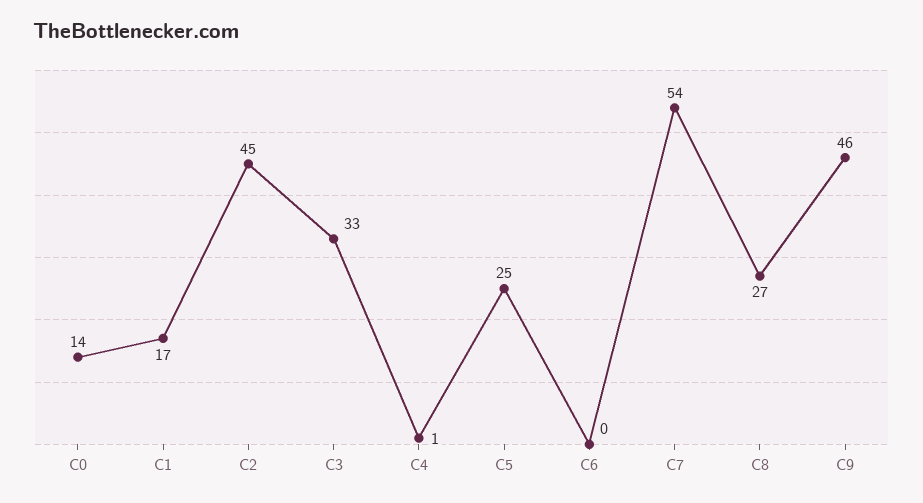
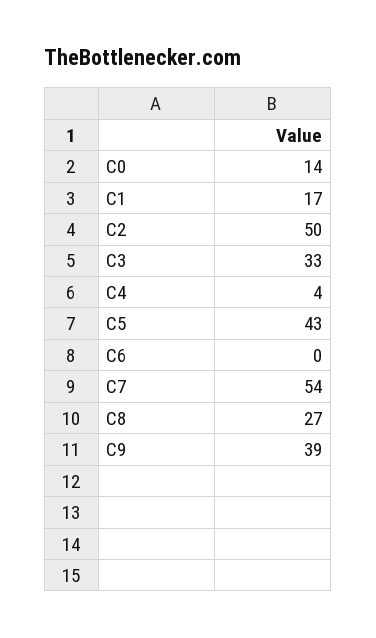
  {
    "C0": 14,
    "C1": 17,
-   "C2": 45,
+   "C2": 50,
    "C3": 33,
-   "C4": 1,
+   "C4": 4,
-   "C5": 25,
+   "C5": 43,
    "C6": 0,
    "C7": 54,
    "C8": 27,
-   "C9": 46
+   "C9": 39
  }

